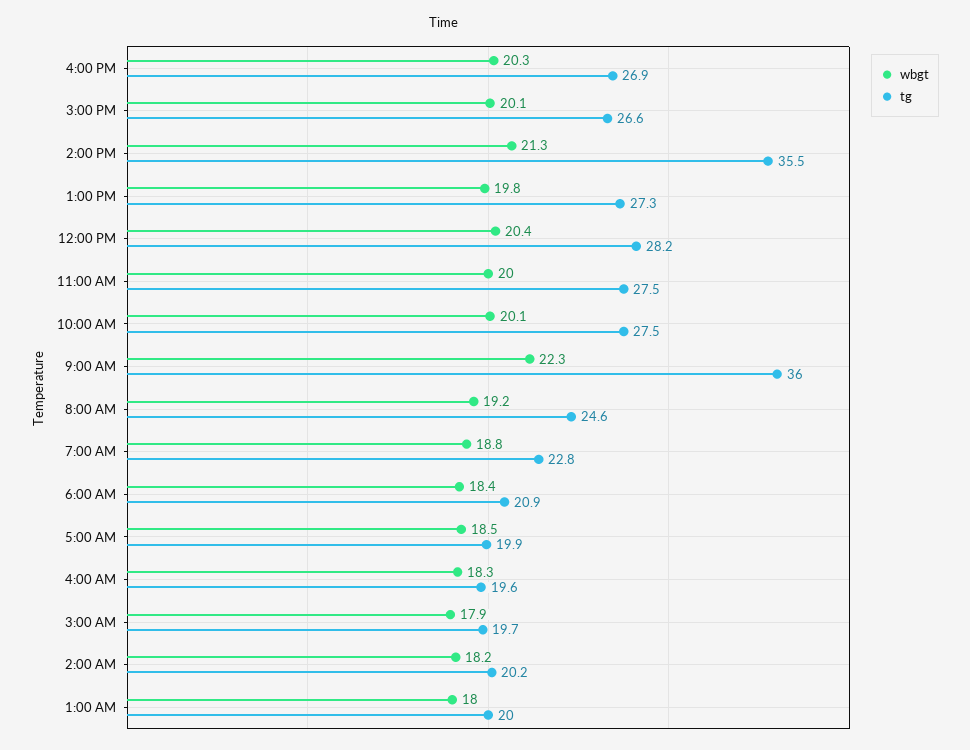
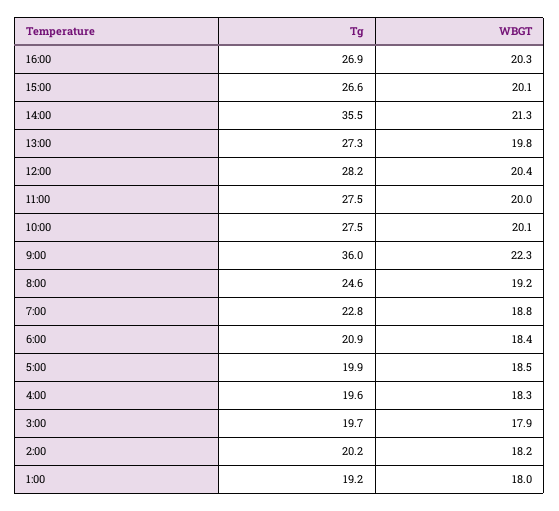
  {
    "wbgt": {
      "4:00 PM": 20.3,
      "3:00 PM": 20.1,
      "2:00 PM": 21.3,
      "1:00 PM": 19.8,
      "12:00 PM": 20.4,
      "11:00 AM": 20,
      "10:00 AM": 20.1,
      "9:00 AM": 22.3,
      "8:00 AM": 19.2,
      "7:00 AM": 18.8,
      "6:00 AM": 18.4,
      "5:00 AM": 18.5,
      "4:00 AM": 18.3,
      "3:00 AM": 17.9,
      "2:00 AM": 18.2,
      "1:00 AM": 18
    },
    "tg": {
      "4:00 PM": 26.9,
      "3:00 PM": 26.6,
      "2:00 PM": 35.5,
      "1:00 PM": 27.3,
      "12:00 PM": 28.2,
      "11:00 AM": 27.5,
      "10:00 AM": 27.5,
      "9:00 AM": 36,
      "8:00 AM": 24.6,
      "7:00 AM": 22.8,
      "6:00 AM": 20.9,
      "5:00 AM": 19.9,
      "4:00 AM": 19.6,
      "3:00 AM": 19.7,
      "2:00 AM": 20.2,
-     "1:00 AM": 20
+     "1:00 AM": 19.2
    }
  }

